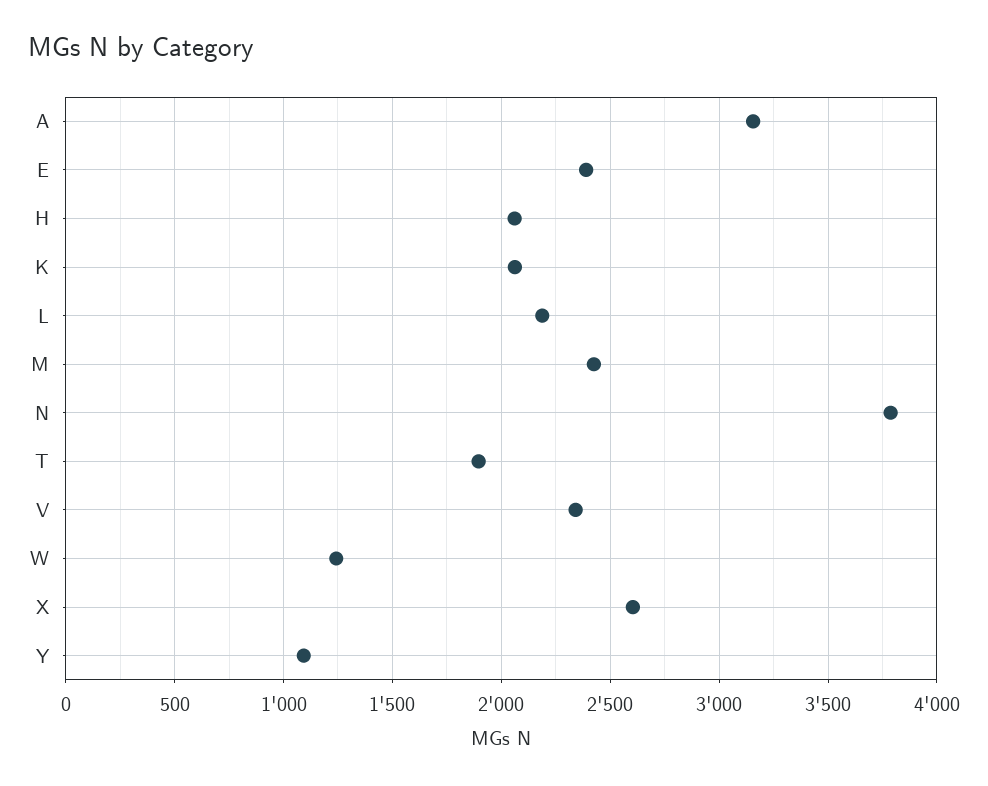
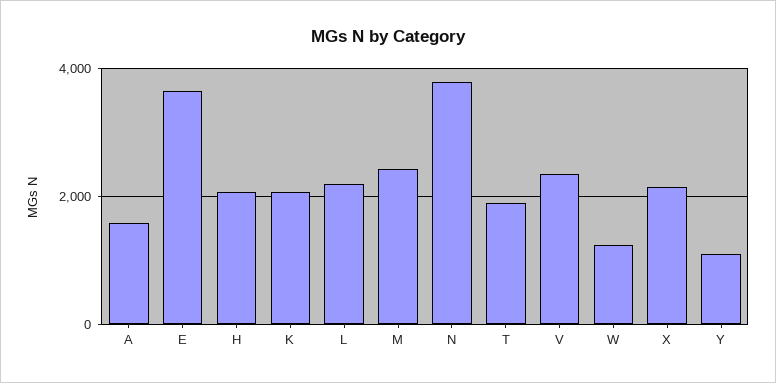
  {
-   "A": 3150,
+   "A": 1600,
-   "E": 2400,
+   "E": 3600,
    "H": 2050,
    "K": 2050,
    "L": 2200,
    "M": 2450,
    "N": 3800,
    "T": 1900,
    "V": 2350,
    "W": 1250,
-   "X": 2600,
+   "X": 2200,
    "Y": 1100
  }

